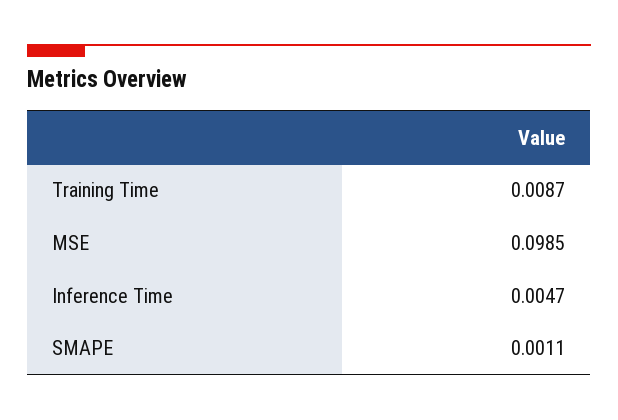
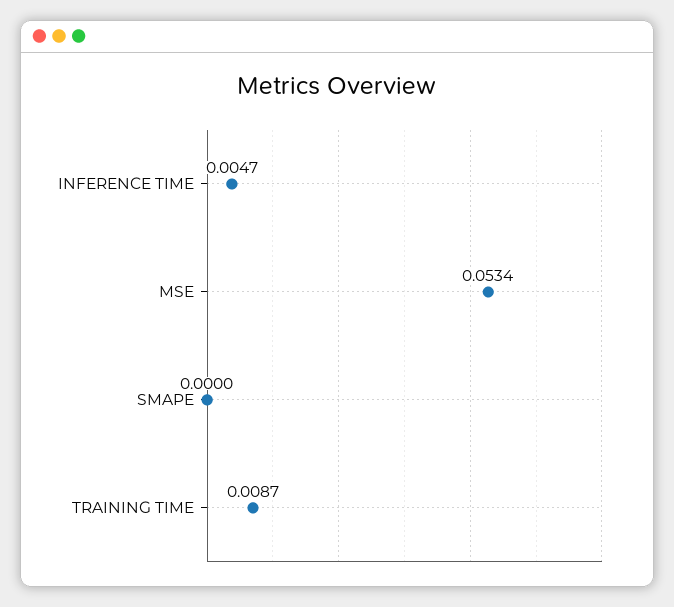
  {
    "Training Time": 0.0087,
-   "MSE": 0.0985,
+   "MSE": 0.0534,
    "Inference Time": 0.0047,
-   "SMAPE": 0.0011
+   "SMAPE": 0
  }

